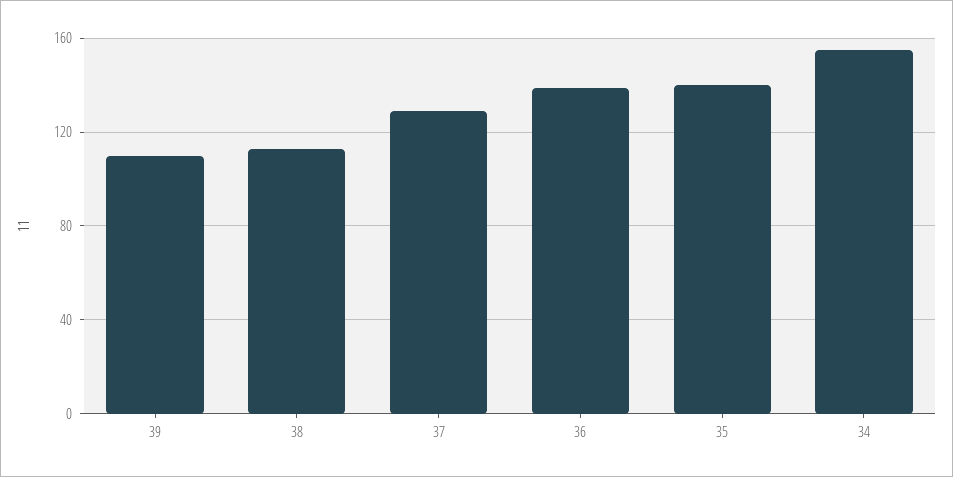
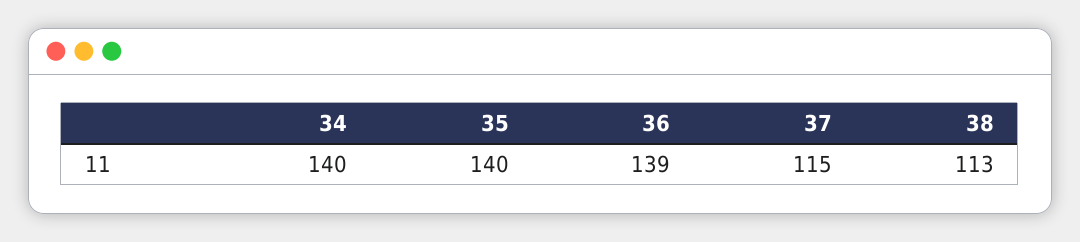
  {
-   "39": 110,
    "38": 113,
-   "37": 130,
+   "37": 115,
    "36": 139,
    "35": 140,
-   "34": 155
+   "34": 140
  }

